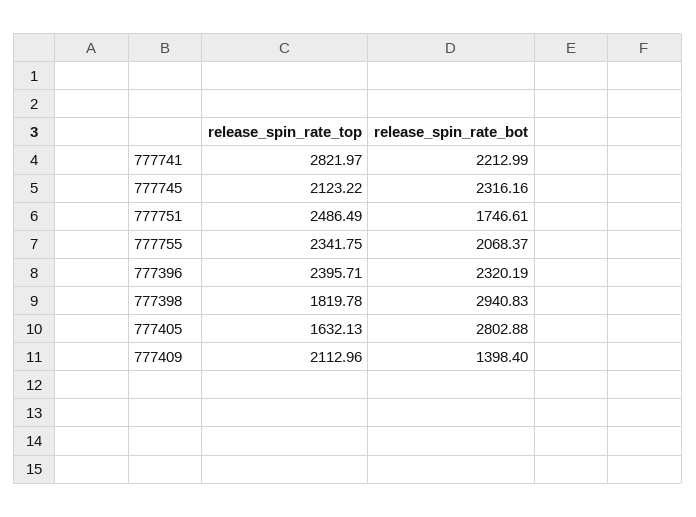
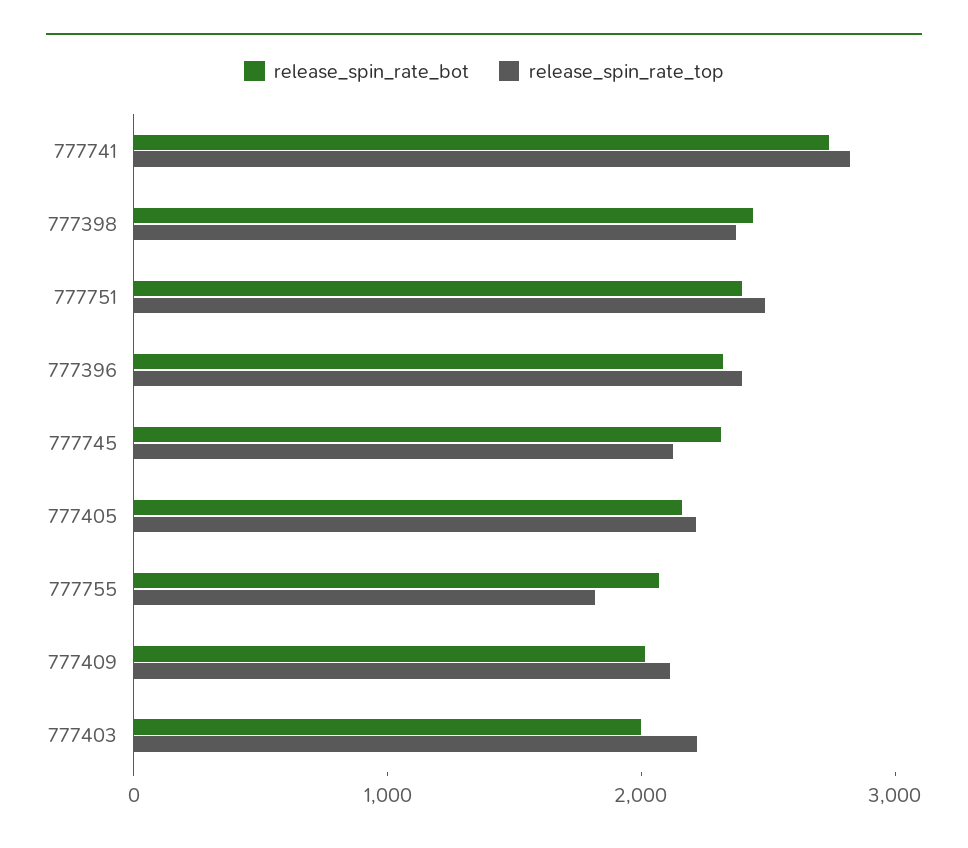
  {
    "release_spin_rate_top": {
      "777741": 2821.97,
      "777745": 2123.22,
      "777751": 2486.49,
-     "777755": 2341.75,
+     "777755": 1800,
      "777396": 2395.71,
-     "777398": 1819.78,
+     "777398": 2400,
-     "777405": 1632.13,
+     "777405": 2200,
-     "777409": 2112.96
+     "777409": 2112.96,
+     "777403": 2200
    },
    "release_spin_rate_bot": {
-     "777741": 2212.99,
+     "777741": 2800,
      "777745": 2316.16,
-     "777751": 1746.61,
+     "777751": 2400,
      "777755": 2068.37,
      "777396": 2320.19,
-     "777398": 2940.83,
+     "777398": 2400,
-     "777405": 2802.88,
+     "777405": 2200,
-     "777409": 1398.4
+     "777409": 2000,
+     "777403": 2000
    }
  }

